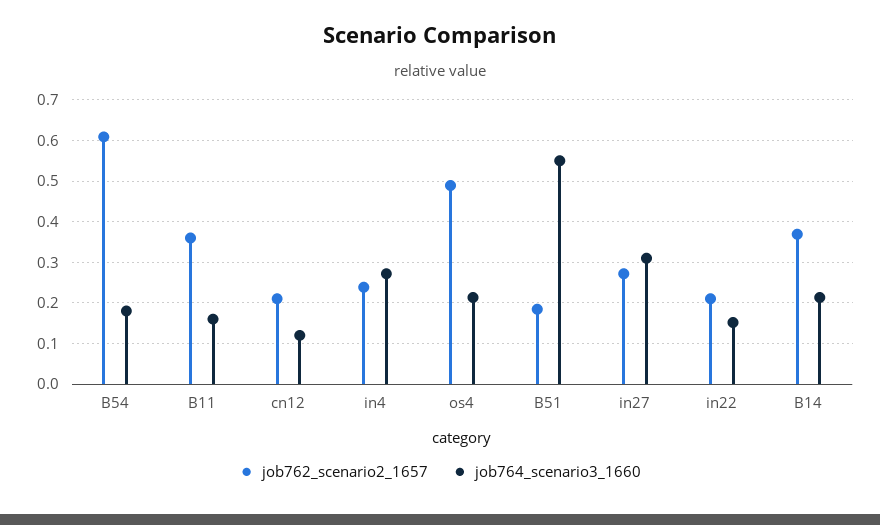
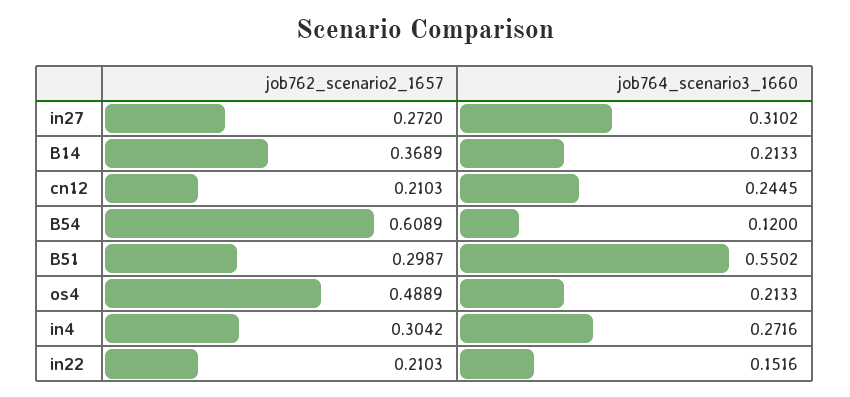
  {
    "job762_scenario2_1657": {
      "B54": 0.6089,
-     "B11": 0.36,
      "cn12": 0.2103,
-     "in4": 0.24,
+     "in4": 0.3042,
      "os4": 0.4889,
-     "B51": 0.18,
+     "B51": 0.2987,
      "in27": 0.272,
      "in22": 0.2103,
      "B14": 0.3689
    },
    "job764_scenario3_1660": {
-     "B54": 0.18,
+     "B54": 0.12,
-     "B11": 0.16,
-     "cn12": 0.12,
+     "cn12": 0.2445,
      "in4": 0.2716,
      "os4": 0.2133,
      "B51": 0.5502,
      "in27": 0.3102,
      "in22": 0.1516,
      "B14": 0.2133
    }
  }

